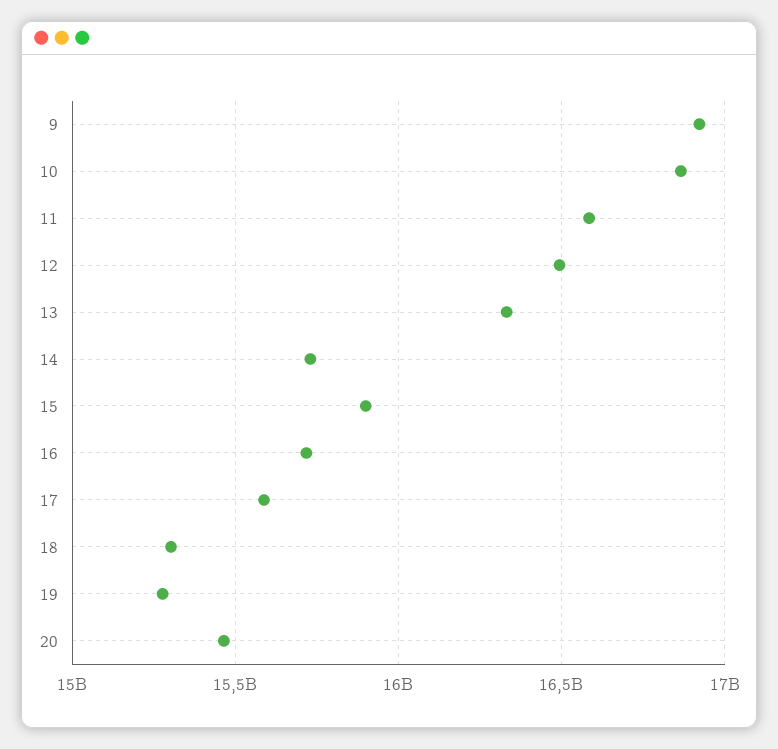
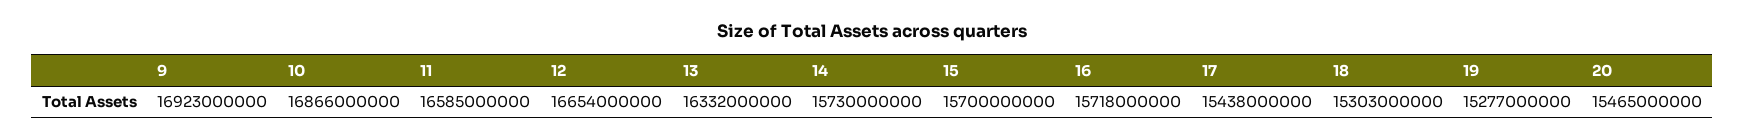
  {
    "9": 16923000000,
    "10": 16866000000,
    "11": 16585000000,
-   "12": 16500000000,
+   "12": 16654000000,
    "13": 16332000000,
    "14": 15730000000,
-   "15": 15900000000,
+   "15": 15700000000,
    "16": 15718000000,
-   "17": 15600000000,
+   "17": 15438000000,
    "18": 15303000000,
    "19": 15277000000,
    "20": 15465000000
  }

